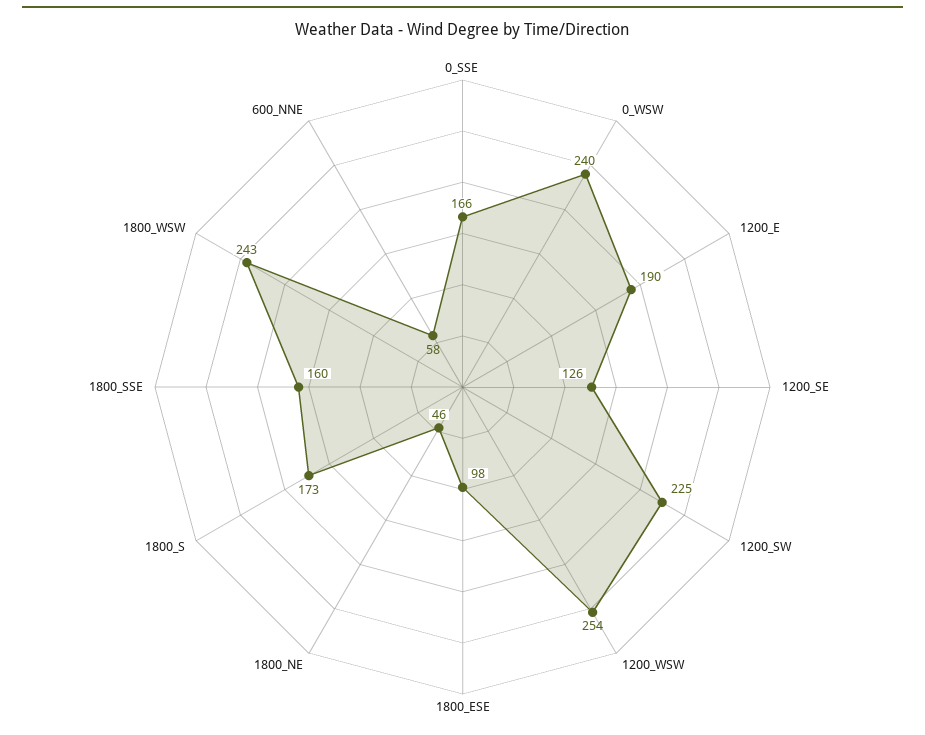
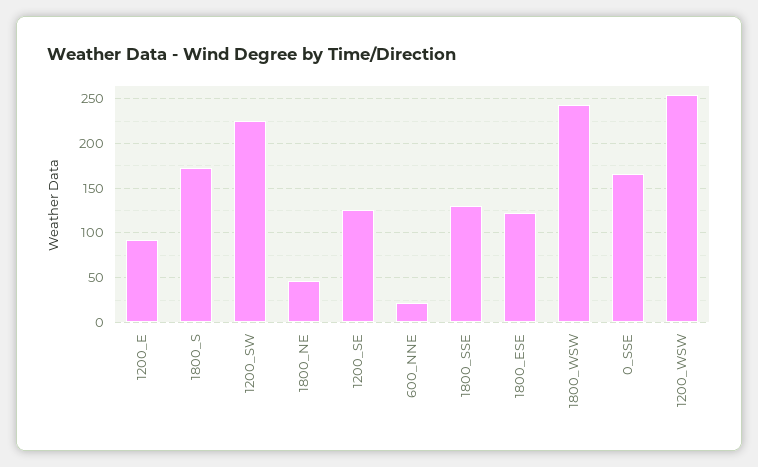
  {
    "0_SSE": 166,
-   "0_WSW": 240,
-   "1200_E": 190,
+   "1200_E": 90,
    "1200_SE": 126,
    "1200_SW": 225,
    "1200_WSW": 254,
-   "1800_ESE": 98,
+   "1800_ESE": 120,
    "1800_NE": 46,
    "1800_S": 173,
-   "1800_SSE": 160,
+   "1800_SSE": 130,
    "1800_WSW": 243,
-   "600_NNE": 58
+   "600_NNE": 20
  }

